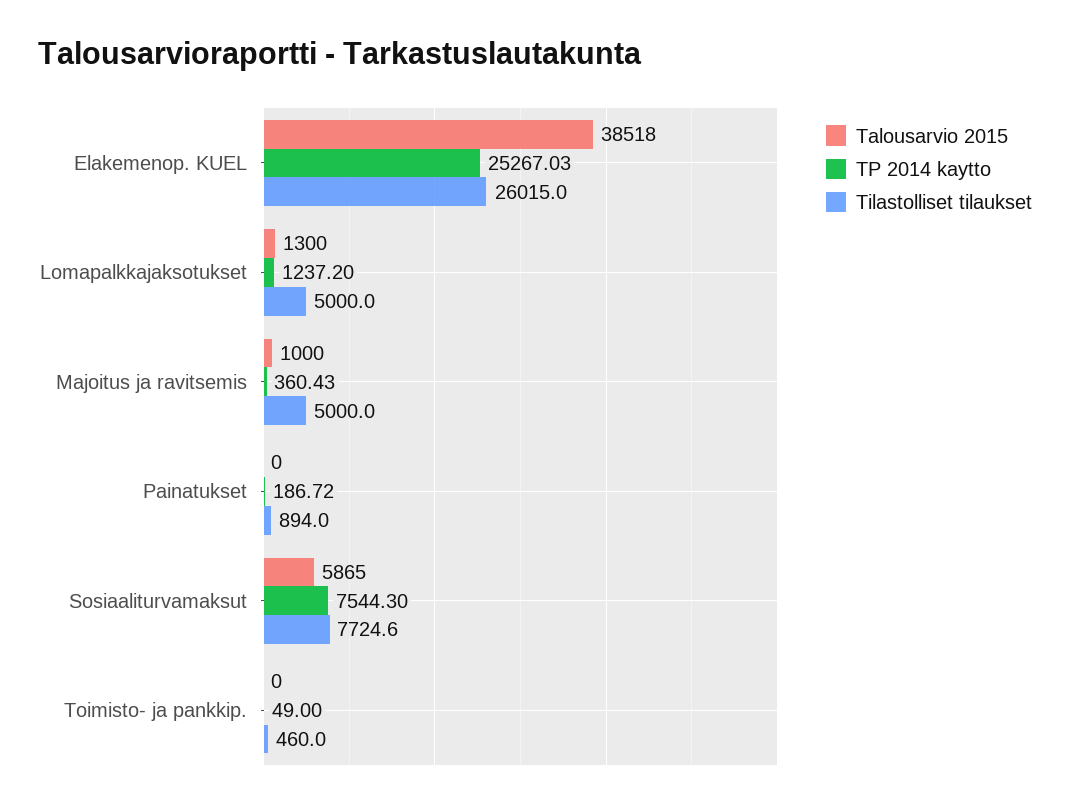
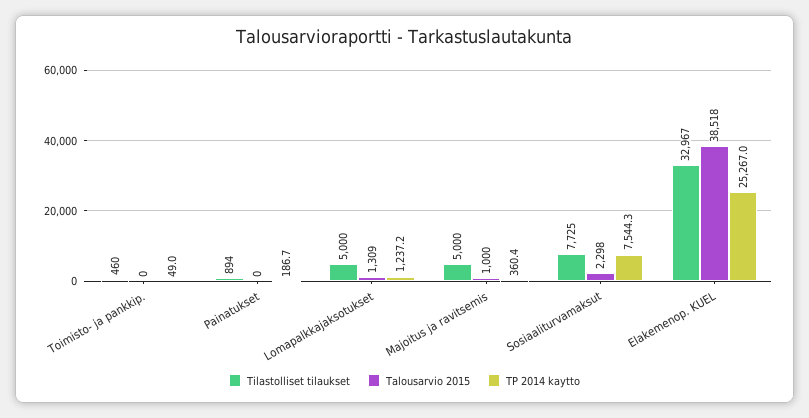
  {
    "Talousarvio 2015": {
      "Elakemenop. KUEL": 38518,
-     "Lomapalkkajaksotukset": 1300,
+     "Lomapalkkajaksotukset": 1309,
      "Majoitus ja ravitsemis": 1000,
      "Painatukset": 0,
-     "Sosiaaliturvamaksut": 5865,
+     "Sosiaaliturvamaksut": 2298,
      "Toimisto- ja pankkip.": 0
    },
    "TP 2014 kaytto": {
      "Elakemenop. KUEL": 25267.03,
      "Lomapalkkajaksotukset": 1237.2,
      "Majoitus ja ravitsemis": 360.43,
      "Painatukset": 186.72,
      "Sosiaaliturvamaksut": 7544.3,
      "Toimisto- ja pankkip.": 49
    },
    "Tilastolliset tilaukset": {
-     "Elakemenop. KUEL": 26015,
+     "Elakemenop. KUEL": 32967,
      "Lomapalkkajaksotukset": 5000,
      "Majoitus ja ravitsemis": 5000,
      "Painatukset": 894,
      "Sosiaaliturvamaksut": 7724.6,
      "Toimisto- ja pankkip.": 460
    }
  }

